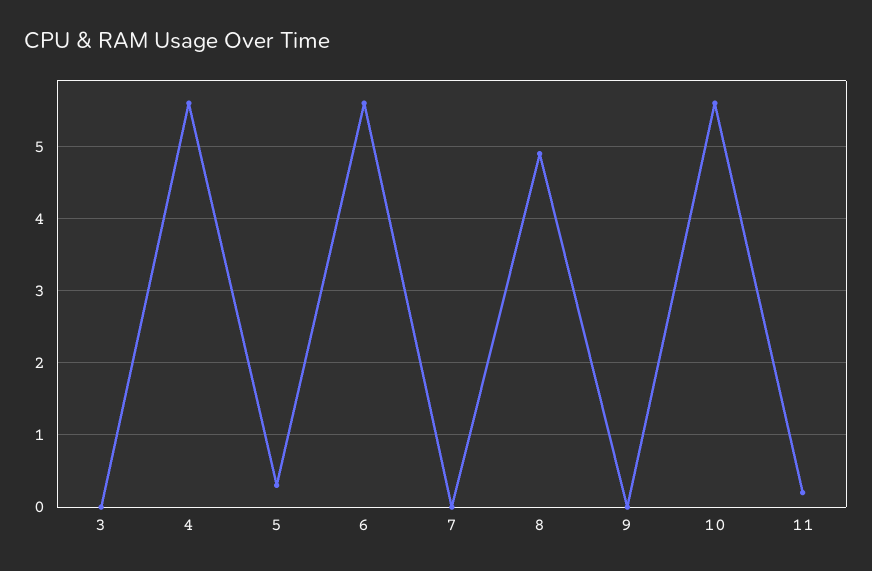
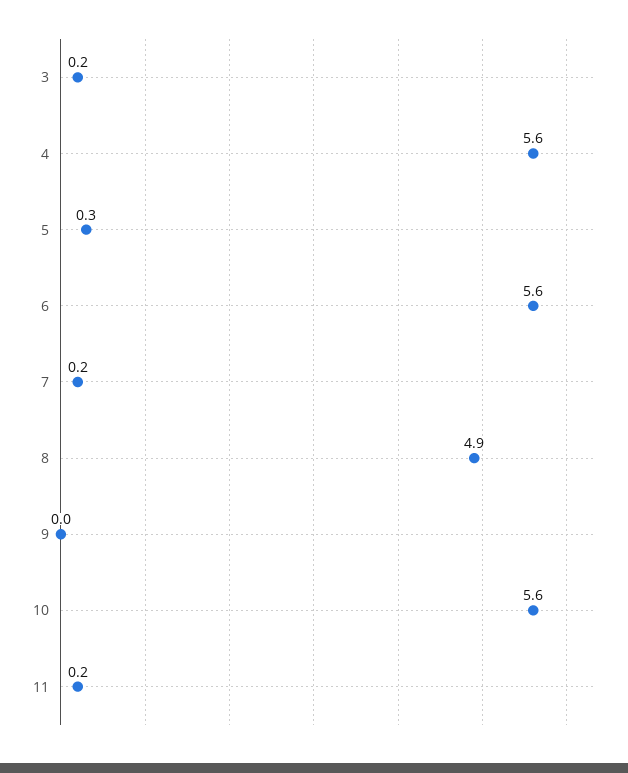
  {
-   "3": 0,
+   "3": 0.2,
    "4": 5.6,
    "5": 0.3,
    "6": 5.6,
-   "7": 0,
+   "7": 0.2,
    "8": 4.9,
    "9": 0,
    "10": 5.6,
    "11": 0.2
  }

